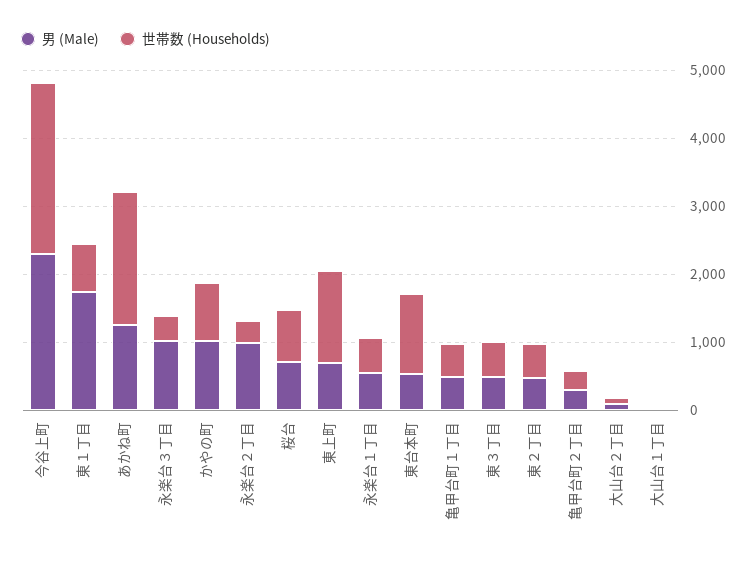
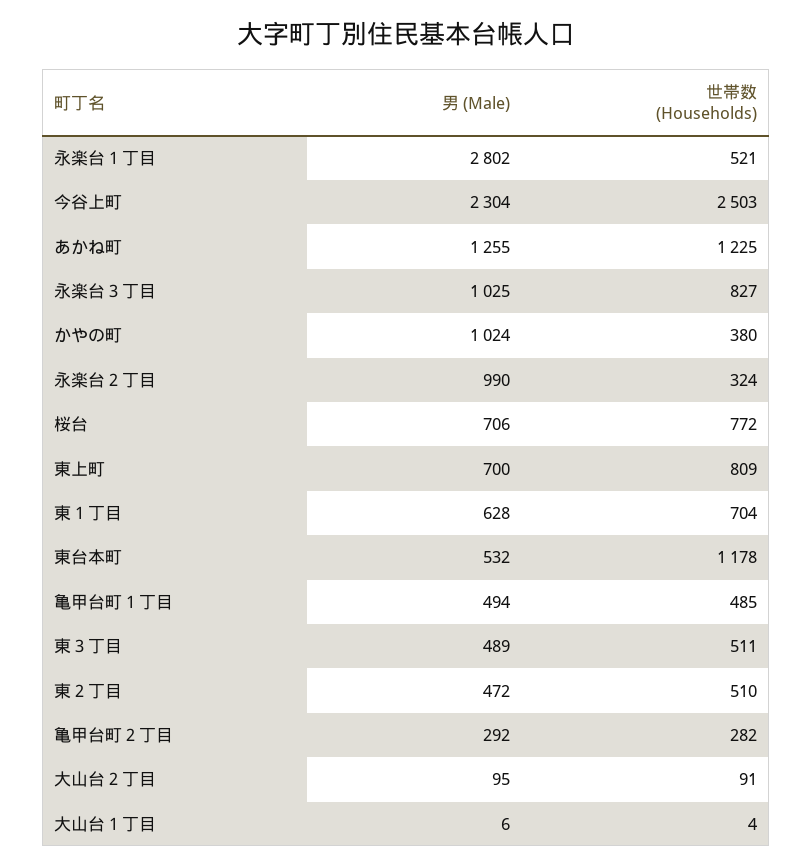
  {
    "男 (Male)": {
      "今谷上町": 2304,
-     "東１丁目": 1800,
+     "東１丁目": 628,
      "あかね町": 1255,
      "永楽台３丁目": 1025,
      "かやの町": 1024,
      "永楽台２丁目": 990,
      "桜台": 706,
      "東上町": 700,
-     "永楽台１丁目": 600,
+     "永楽台１丁目": 2802,
      "東台本町": 532,
      "亀甲台町１丁目": 494,
      "東３丁目": 489,
      "東２丁目": 472,
      "亀甲台町２丁目": 292,
      "大山台２丁目": 95,
      "大山台１丁目": 6
    },
    "世帯数 (Households)": {
      "今谷上町": 2503,
      "東１丁目": 704,
-     "あかね町": 2000,
+     "あかね町": 1225,
-     "永楽台３丁目": 400,
+     "永楽台３丁目": 827,
-     "かやの町": 800,
+     "かやの町": 380,
      "永楽台２丁目": 324,
      "桜台": 772,
-     "東上町": 1400,
+     "東上町": 809,
      "永楽台１丁目": 521,
      "東台本町": 1178,
      "亀甲台町１丁目": 485,
      "東３丁目": 511,
      "東２丁目": 510,
      "亀甲台町２丁目": 282,
      "大山台２丁目": 91,
      "大山台１丁目": 4
    }
  }

